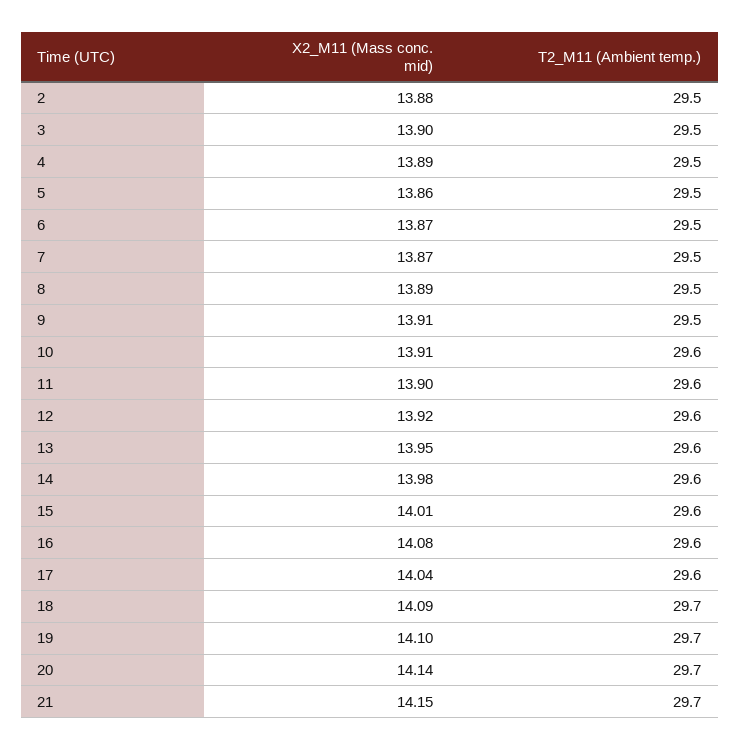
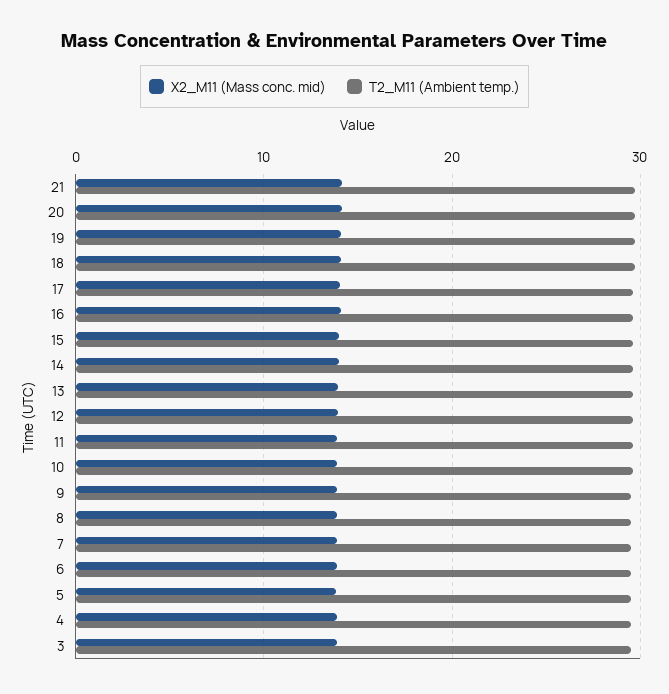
  {
    "X2_M11 (Mass conc. mid)": {
-     "2": 13.88,
      "3": 13.9,
      "4": 13.89,
      "5": 13.86,
      "6": 13.87,
      "7": 13.87,
      "8": 13.89,
      "9": 13.91,
      "10": 13.91,
      "11": 13.9,
      "12": 13.92,
      "13": 13.95,
      "14": 13.98,
      "15": 14.01,
      "16": 14.08,
      "17": 14.04,
      "18": 14.09,
      "19": 14.1,
      "20": 14.14,
      "21": 14.15
    },
    "T2_M11 (Ambient temp.)": {
-     "2": 29.5,
      "3": 29.5,
      "4": 29.5,
      "5": 29.5,
      "6": 29.5,
      "7": 29.5,
      "8": 29.5,
      "9": 29.5,
      "10": 29.6,
      "11": 29.6,
      "12": 29.6,
      "13": 29.6,
      "14": 29.6,
      "15": 29.6,
      "16": 29.6,
      "17": 29.6,
      "18": 29.7,
      "19": 29.7,
      "20": 29.7,
      "21": 29.7
    }
  }

